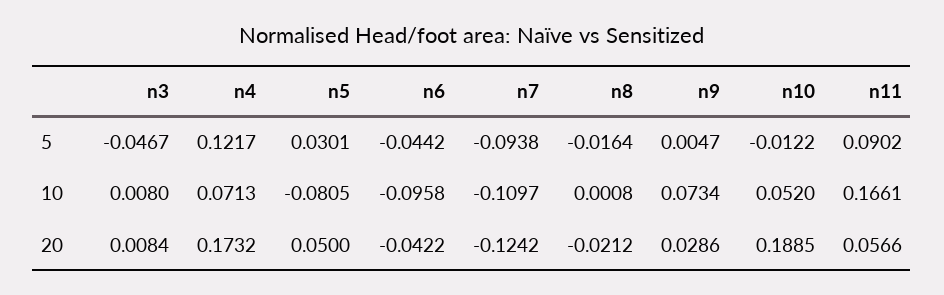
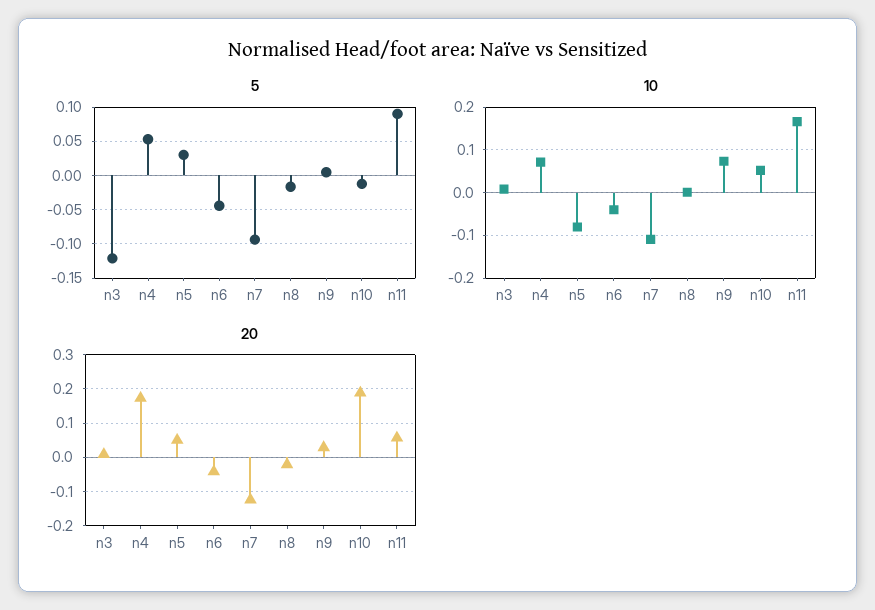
  {
    "5": {
-     "n3": -0.0467,
+     "n3": -0.12,
-     "n4": 0.1217,
+     "n4": 0.05,
      "n5": 0.0301,
      "n6": -0.0442,
      "n7": -0.0938,
      "n8": -0.0164,
      "n9": 0.0047,
      "n10": -0.0122,
      "n11": 0.0902
    },
    "10": {
      "n3": 0.008,
      "n4": 0.0713,
      "n5": -0.0805,
-     "n6": -0.0958,
+     "n6": -0.04,
      "n7": -0.1097,
      "n8": 0.0008,
      "n9": 0.0734,
      "n10": 0.052,
      "n11": 0.1661
    },
    "20": {
      "n3": 0.0084,
      "n4": 0.1732,
      "n5": 0.05,
      "n6": -0.0422,
      "n7": -0.1242,
      "n8": -0.0212,
      "n9": 0.0286,
      "n10": 0.1885,
      "n11": 0.0566
    }
  }

